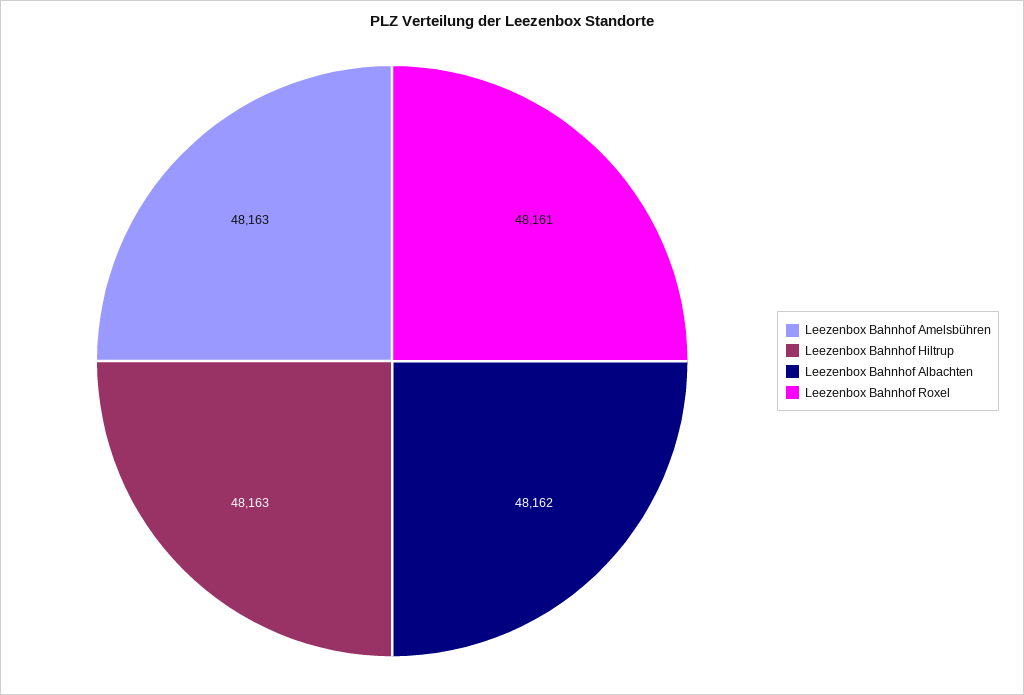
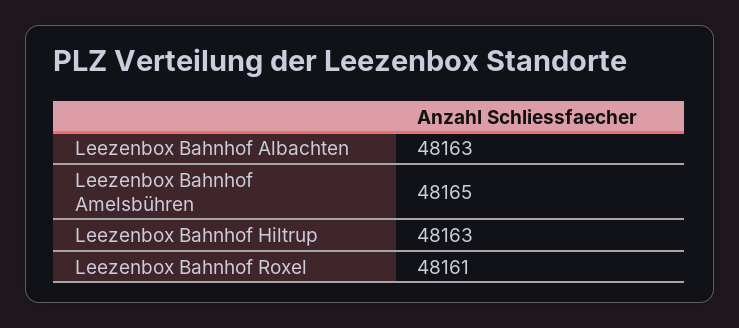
  {
-   "Leezenbox Bahnhof Amelsbühren": 48163,
+   "Leezenbox Bahnhof Amelsbühren": 48165,
    "Leezenbox Bahnhof Hiltrup": 48163,
-   "Leezenbox Bahnhof Albachten": 48162,
+   "Leezenbox Bahnhof Albachten": 48163,
    "Leezenbox Bahnhof Roxel": 48161
  }

